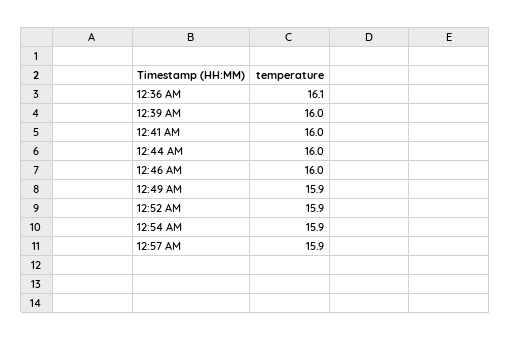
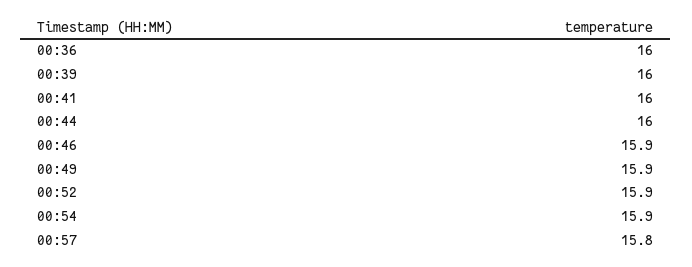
  {
-   "12:36 AM": 16.1,
+   "12:36 AM": 16,
    "12:39 AM": 16,
    "12:41 AM": 16,
    "12:44 AM": 16,
-   "12:46 AM": 16,
+   "12:46 AM": 15.9,
    "12:49 AM": 15.9,
    "12:52 AM": 15.9,
    "12:54 AM": 15.9,
-   "12:57 AM": 15.9
+   "12:57 AM": 15.8
  }

